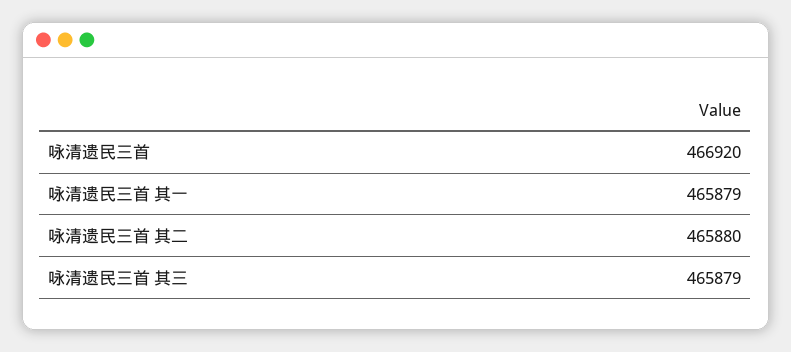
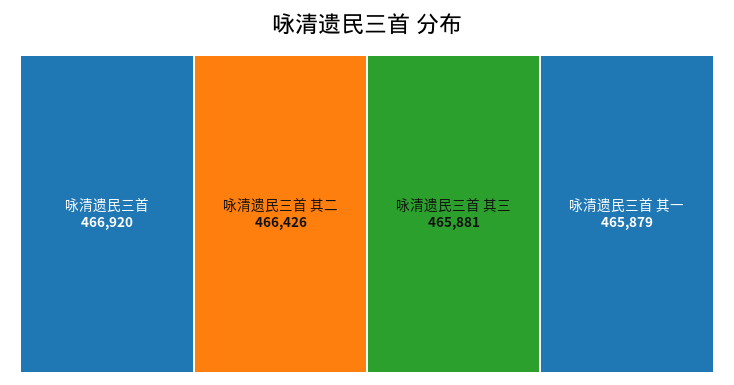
  {
    "咏清遗民三首": 466920,
    "咏清遗民三首 其一": 465879,
-   "咏清遗民三首 其二": 465880,
+   "咏清遗民三首 其二": 466426,
-   "咏清遗民三首 其三": 465879
+   "咏清遗民三首 其三": 465881
  }

